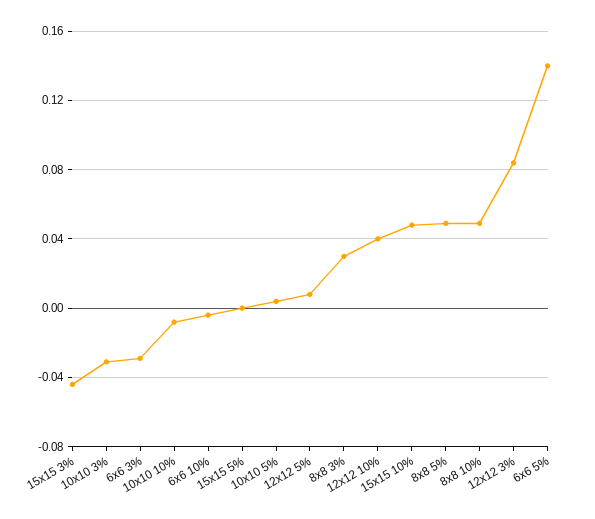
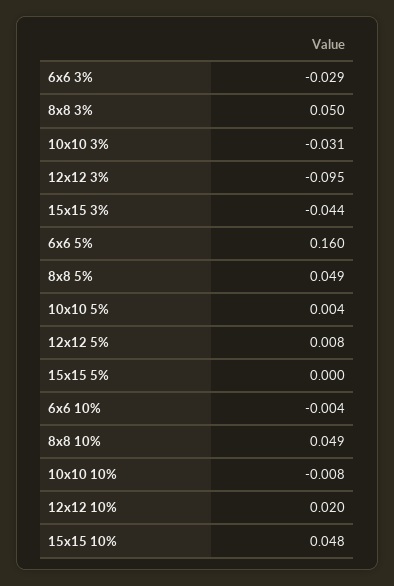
  {
    "15x15 3%": -0.044,
    "10x10 3%": -0.031,
    "6x6 3%": -0.029,
    "10x10 10%": -0.008,
    "6x6 10%": -0.004,
    "15x15 5%": 0,
    "10x10 5%": 0.004,
    "12x12 5%": 0.008,
-   "8x8 3%": 0.03,
+   "8x8 3%": 0.05,
-   "12x12 10%": 0.04,
+   "12x12 10%": 0.02,
    "15x15 10%": 0.048,
    "8x8 5%": 0.049,
    "8x8 10%": 0.049,
-   "12x12 3%": 0.085,
+   "12x12 3%": -0.095,
-   "6x6 5%": 0.14
+   "6x6 5%": 0.16
  }

